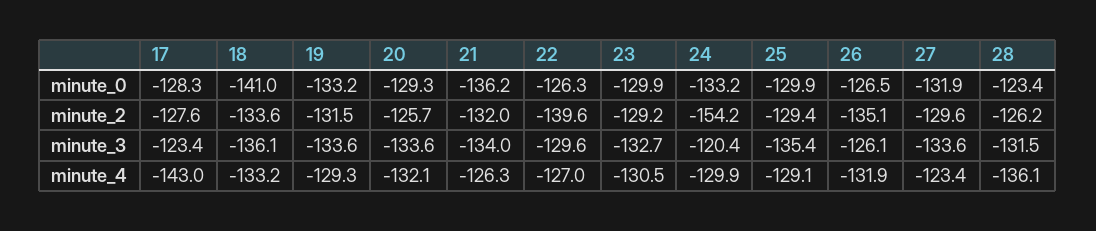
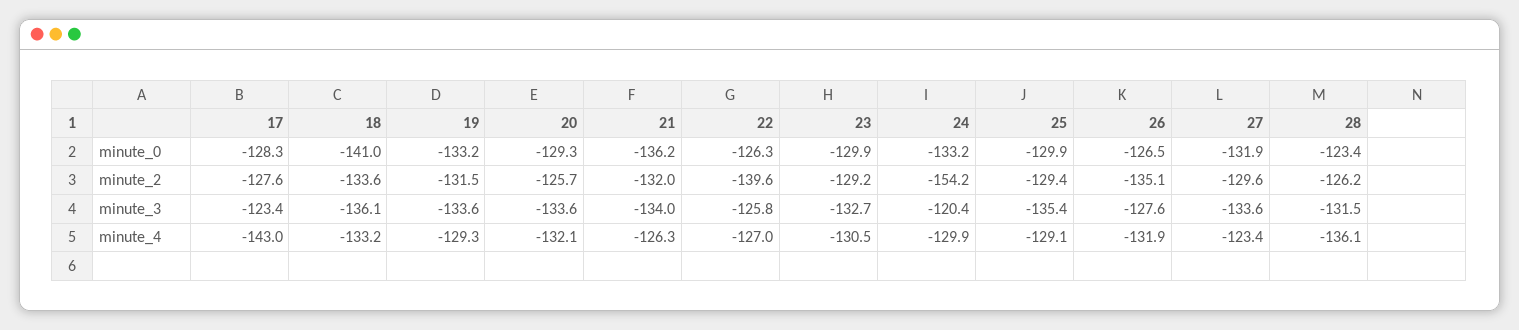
  {
    "17": {
      "minute_0": -128.3,
      "minute_2": -127.6,
      "minute_3": -123.4,
      "minute_4": -143
    },
    "18": {
      "minute_0": -141,
      "minute_2": -133.6,
      "minute_3": -136.1,
      "minute_4": -133.2
    },
    "19": {
      "minute_0": -133.2,
      "minute_2": -131.5,
      "minute_3": -133.6,
      "minute_4": -129.3
    },
    "20": {
      "minute_0": -129.3,
      "minute_2": -125.7,
      "minute_3": -133.6,
      "minute_4": -132.1
    },
    "21": {
      "minute_0": -136.2,
      "minute_2": -132,
      "minute_3": -134,
      "minute_4": -126.3
    },
    "22": {
      "minute_0": -126.3,
      "minute_2": -139.6,
-     "minute_3": -129.6,
+     "minute_3": -125.8,
      "minute_4": -127
    },
    "23": {
      "minute_0": -129.9,
      "minute_2": -129.2,
      "minute_3": -132.7,
      "minute_4": -130.5
    },
    "24": {
      "minute_0": -133.2,
      "minute_2": -154.2,
      "minute_3": -120.4,
      "minute_4": -129.9
    },
    "25": {
      "minute_0": -129.9,
      "minute_2": -129.4,
      "minute_3": -135.4,
      "minute_4": -129.1
    },
    "26": {
      "minute_0": -126.5,
      "minute_2": -135.1,
-     "minute_3": -126.1,
+     "minute_3": -127.6,
      "minute_4": -131.9
    },
    "27": {
      "minute_0": -131.9,
      "minute_2": -129.6,
      "minute_3": -133.6,
      "minute_4": -123.4
    },
    "28": {
      "minute_0": -123.4,
      "minute_2": -126.2,
      "minute_3": -131.5,
      "minute_4": -136.1
    }
  }

